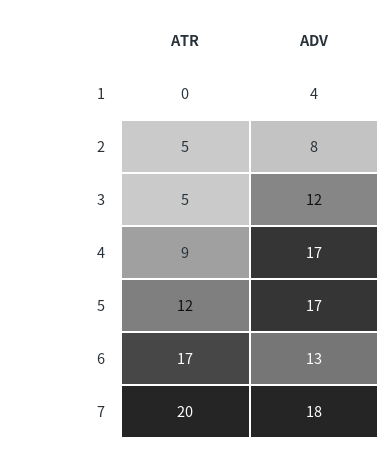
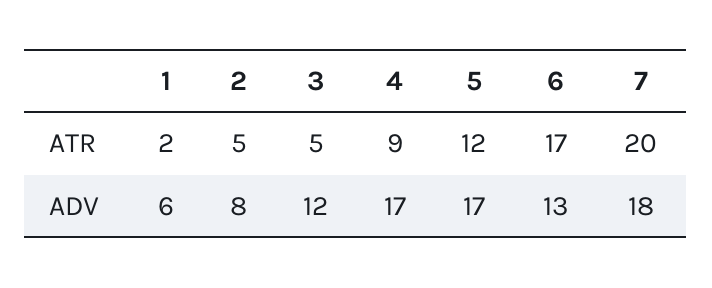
  {
    "ATR": {
-     "1": 0,
+     "1": 2,
      "2": 5,
      "3": 5,
      "4": 9,
      "5": 12,
      "6": 17,
      "7": 20
    },
    "ADV": {
-     "1": 4,
+     "1": 6,
      "2": 8,
      "3": 12,
      "4": 17,
      "5": 17,
      "6": 13,
      "7": 18
    }
  }

